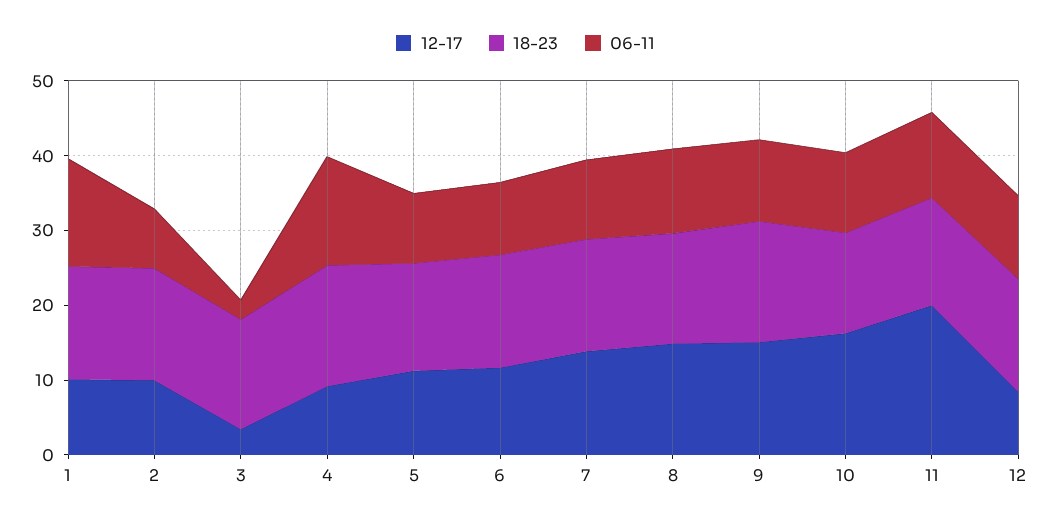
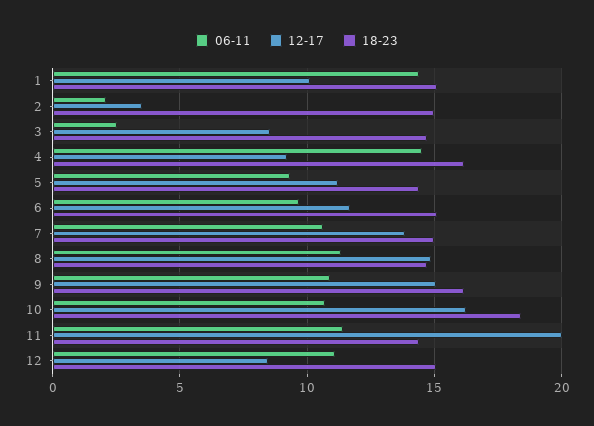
  {
    "12-17": {
      "1": 10,
-     "2": 10,
+     "2": 3.5,
-     "3": 4,
+     "3": 8.5,
      "4": 9,
      "5": 11,
      "6": 11.5,
      "7": 14,
      "8": 15,
      "9": 15,
      "10": 16,
      "11": 20,
      "12": 8.5
    },
    "18-23": {
      "1": 15,
      "2": 15,
      "3": 14.5,
      "4": 16,
      "5": 14.5,
      "6": 15,
      "7": 15,
      "8": 14.5,
      "9": 16,
-     "10": 14,
+     "10": 18.5,
      "11": 14.5,
      "12": 15
    },
    "06-11": {
      "1": 14.5,
-     "2": 8,
+     "2": 2,
      "3": 2.5,
      "4": 14.5,
      "5": 9.5,
      "6": 9.5,
      "7": 10.5,
      "8": 11.5,
      "9": 11,
      "10": 10.5,
      "11": 11.5,
      "12": 11
    }
  }

